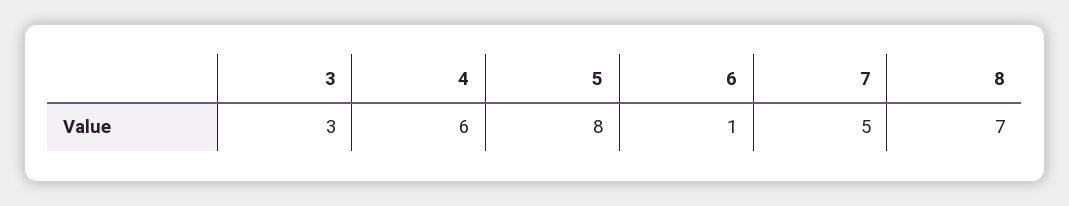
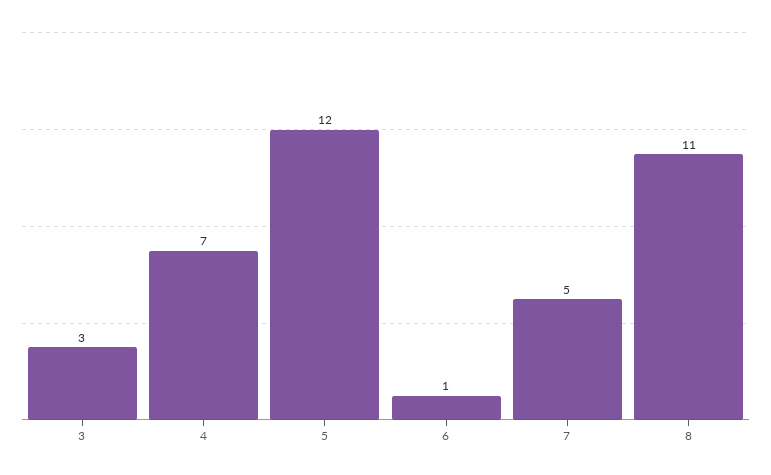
  {
    "3": 3,
-   "4": 6,
+   "4": 7,
-   "5": 8,
+   "5": 12,
    "6": 1,
    "7": 5,
-   "8": 7
+   "8": 11
  }

